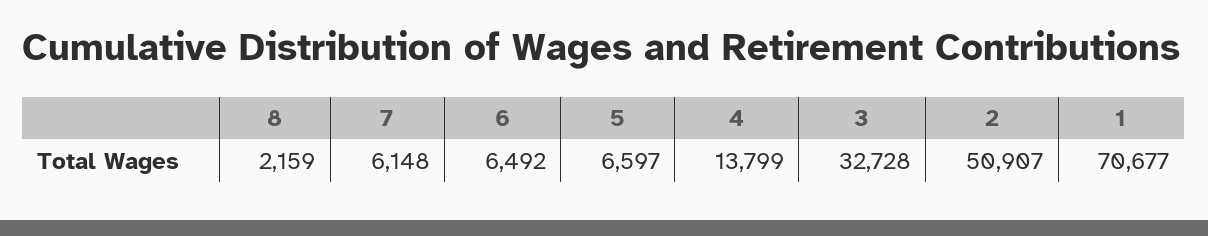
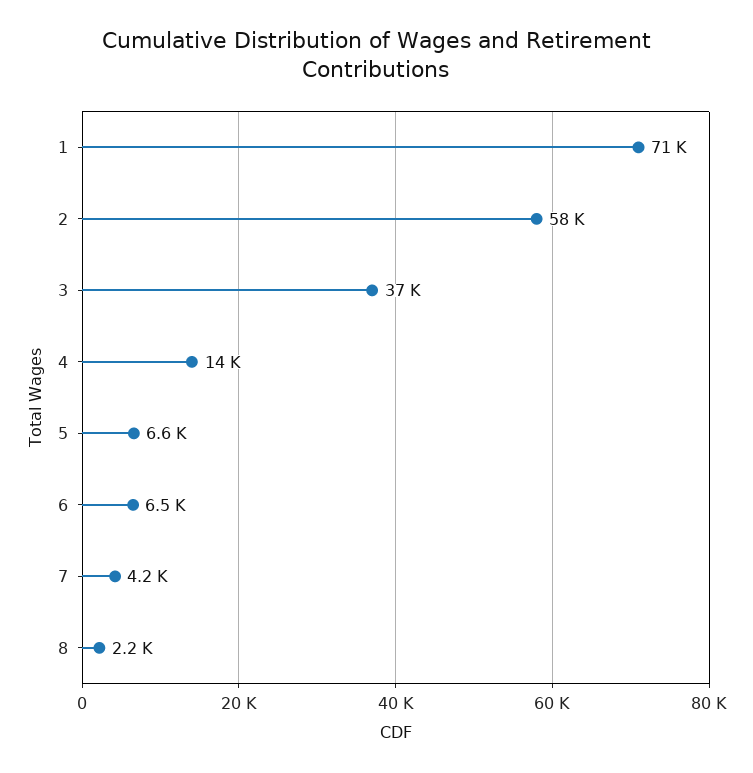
  {
    "8": 2159,
-   "7": 6148,
+   "7": 4200,
    "6": 6492,
    "5": 6597,
    "4": 13799,
-   "3": 32728,
+   "3": 37000,
-   "2": 50907,
+   "2": 58000,
    "1": 70677
  }

